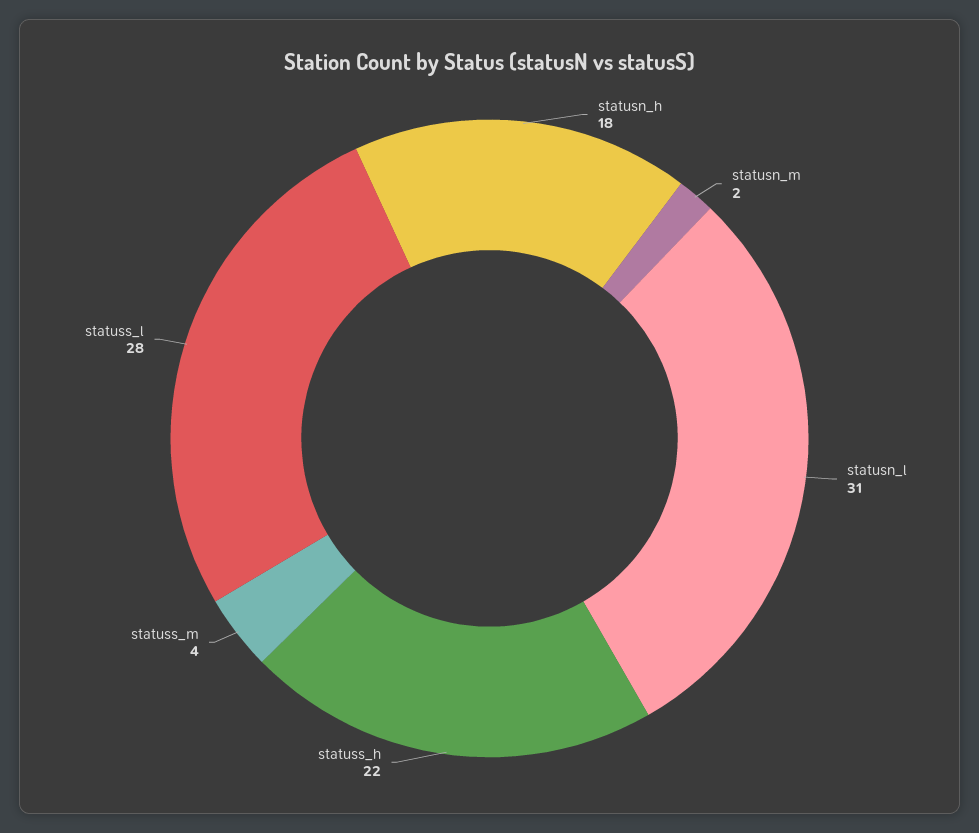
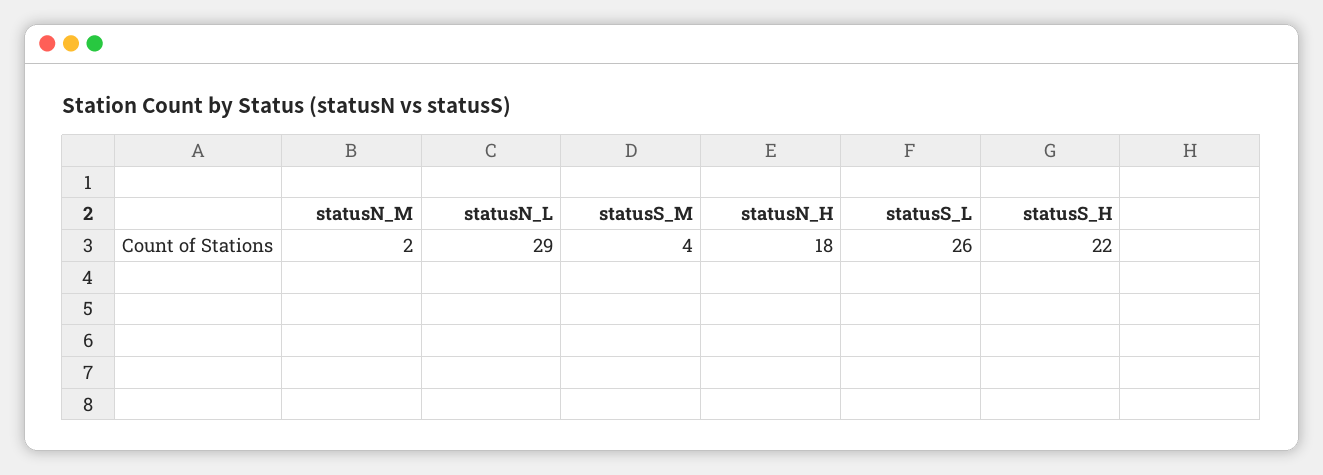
  {
    "statusn_h": 18,
    "statusn_m": 2,
-   "statusn_l": 31,
+   "statusn_l": 29,
    "statuss_h": 22,
    "statuss_m": 4,
-   "statuss_l": 28
+   "statuss_l": 26
  }

